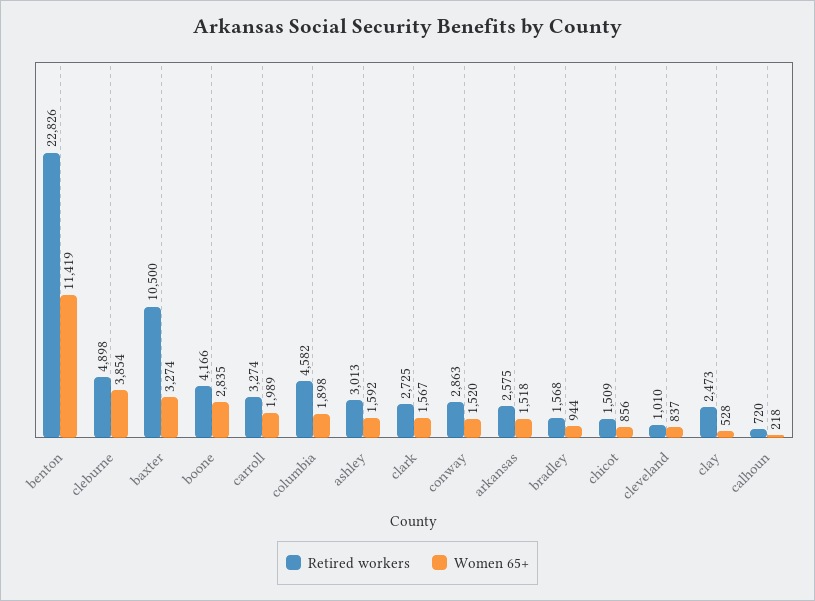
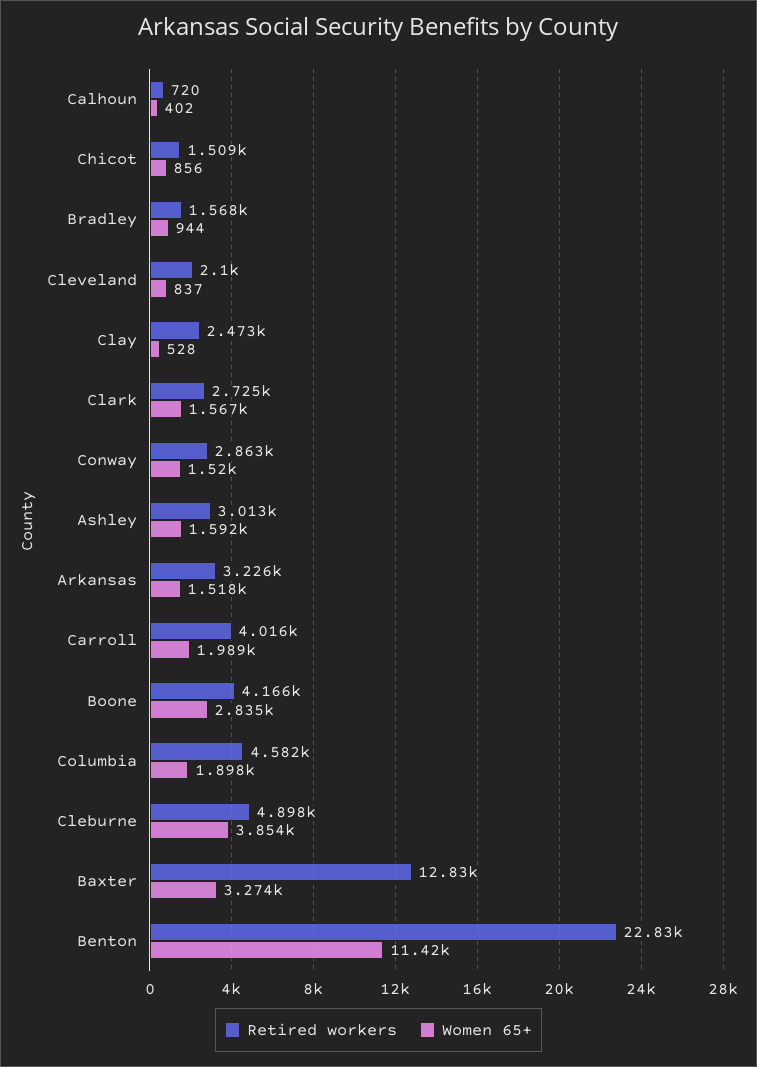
  {
    "Retired workers": {
      "benton": 22826,
      "cleburne": 4898,
-     "baxter": 10500,
+     "baxter": 12830,
      "boone": 4166,
-     "carroll": 3274,
+     "carroll": 4016,
      "columbia": 4582,
      "ashley": 3013,
      "clark": 2725,
      "conway": 2863,
-     "arkansas": 2575,
+     "arkansas": 3226,
      "bradley": 1568,
      "chicot": 1509,
-     "cleveland": 1010,
+     "cleveland": 2100,
      "clay": 2473,
      "calhoun": 720
    },
    "Women 65+": {
      "benton": 11419,
      "cleburne": 3854,
      "baxter": 3274,
      "boone": 2835,
      "carroll": 1989,
      "columbia": 1898,
      "ashley": 1592,
      "clark": 1567,
      "conway": 1520,
      "arkansas": 1518,
      "bradley": 944,
      "chicot": 856,
      "cleveland": 837,
      "clay": 528,
-     "calhoun": 218
+     "calhoun": 402
    }
  }

